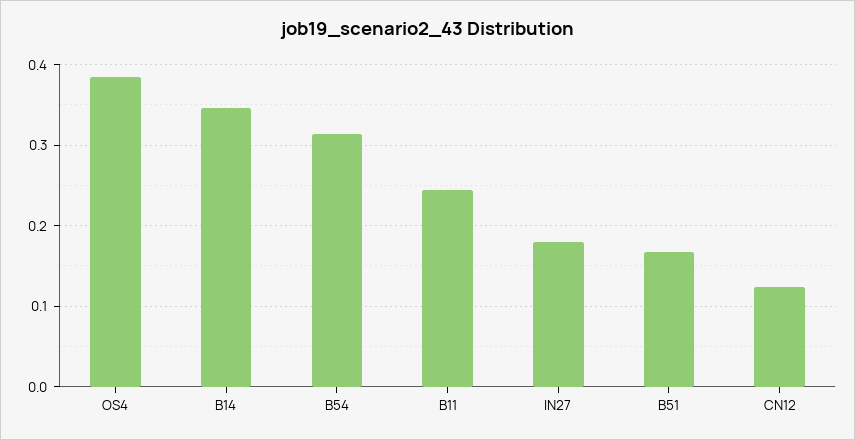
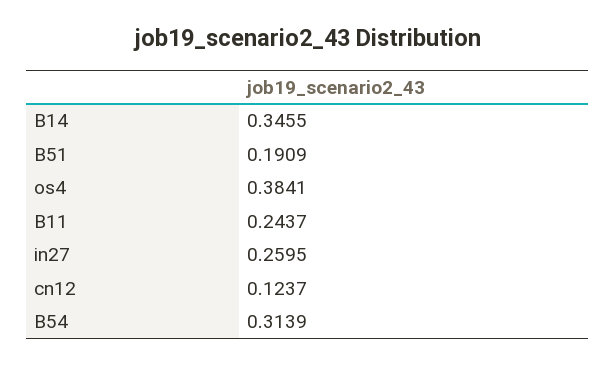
  {
    "OS4": 0.3841,
    "B14": 0.3455,
    "B54": 0.3139,
    "B11": 0.2437,
-   "IN27": 0.18,
+   "IN27": 0.2595,
-   "B51": 0.17,
+   "B51": 0.1909,
    "CN12": 0.1237
  }

